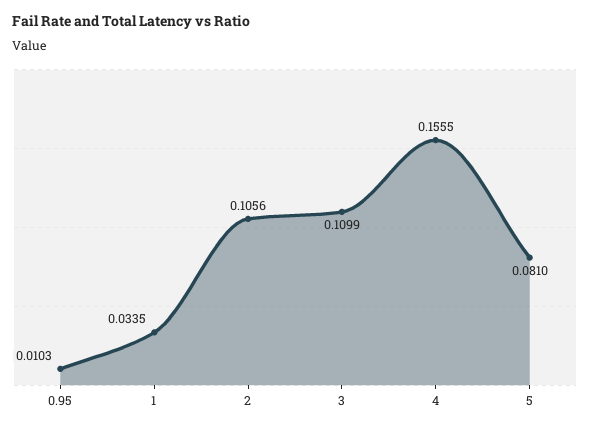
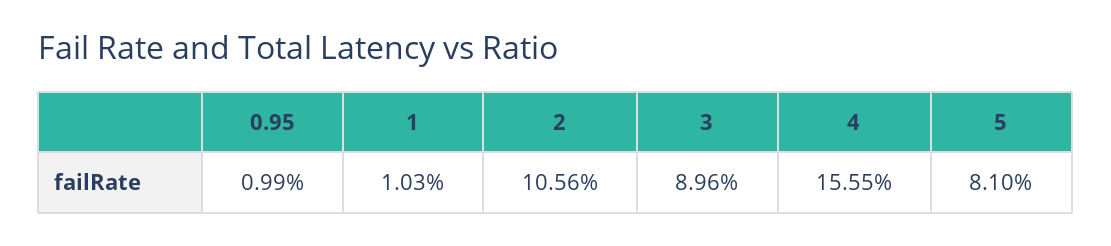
  {
-   "0.95": 0.0103,
+   "0.95": 0.0099,
-   "1": 0.0335,
+   "1": 0.0103,
    "2": 0.1056,
-   "3": 0.1099,
+   "3": 0.0896,
    "4": 0.1555,
    "5": 0.081
  }

